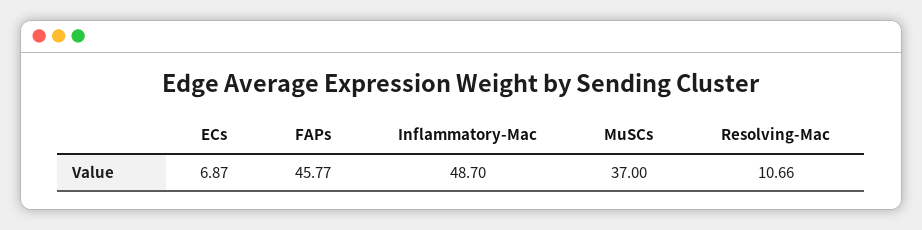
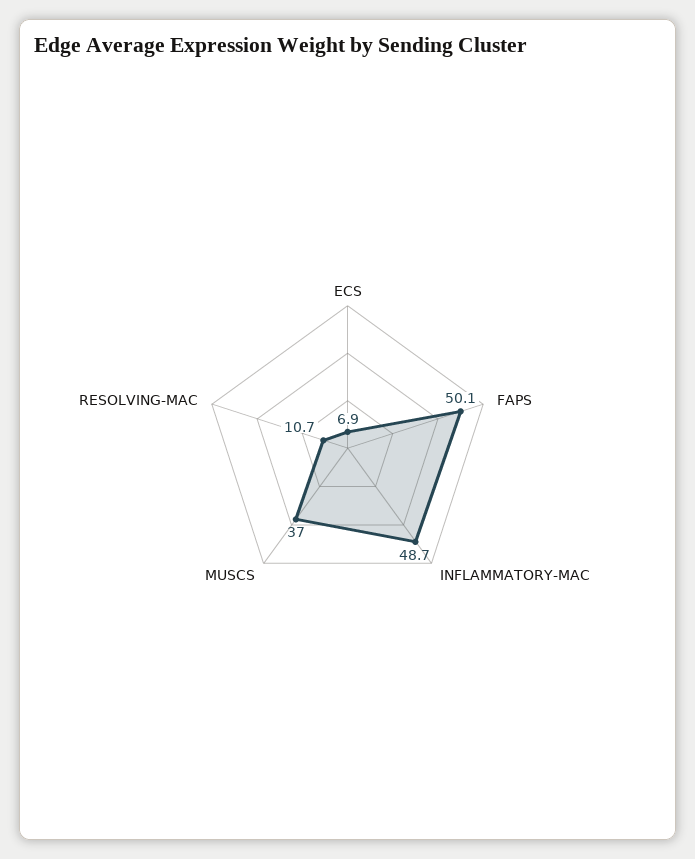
  {
    "ECs": 6.87,
-   "FAPs": 45.77,
+   "FAPs": 50.1,
    "Inflammatory-Mac": 48.7,
    "MuSCs": 37,
    "Resolving-Mac": 10.66
  }

